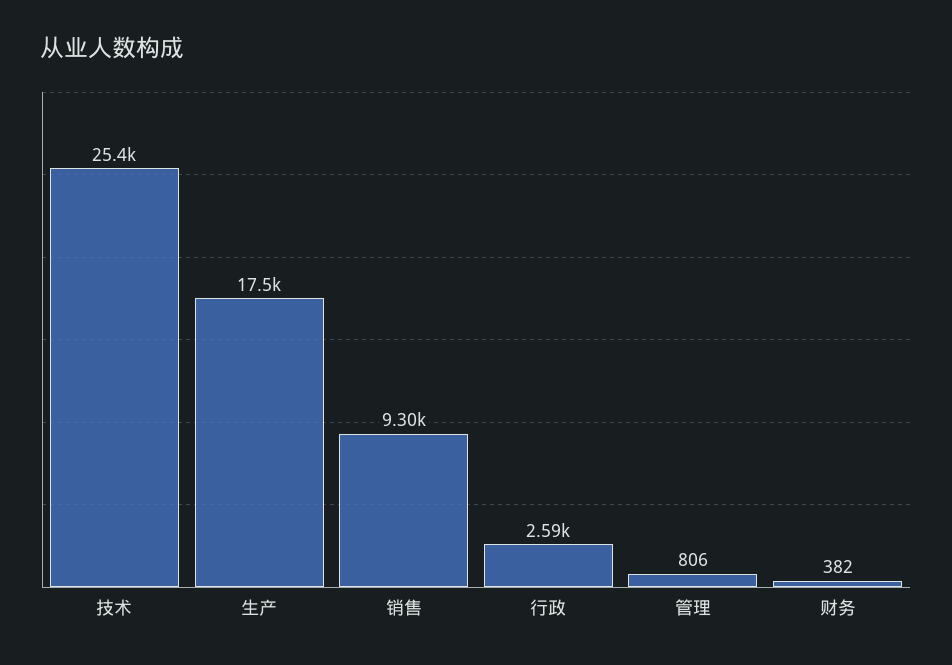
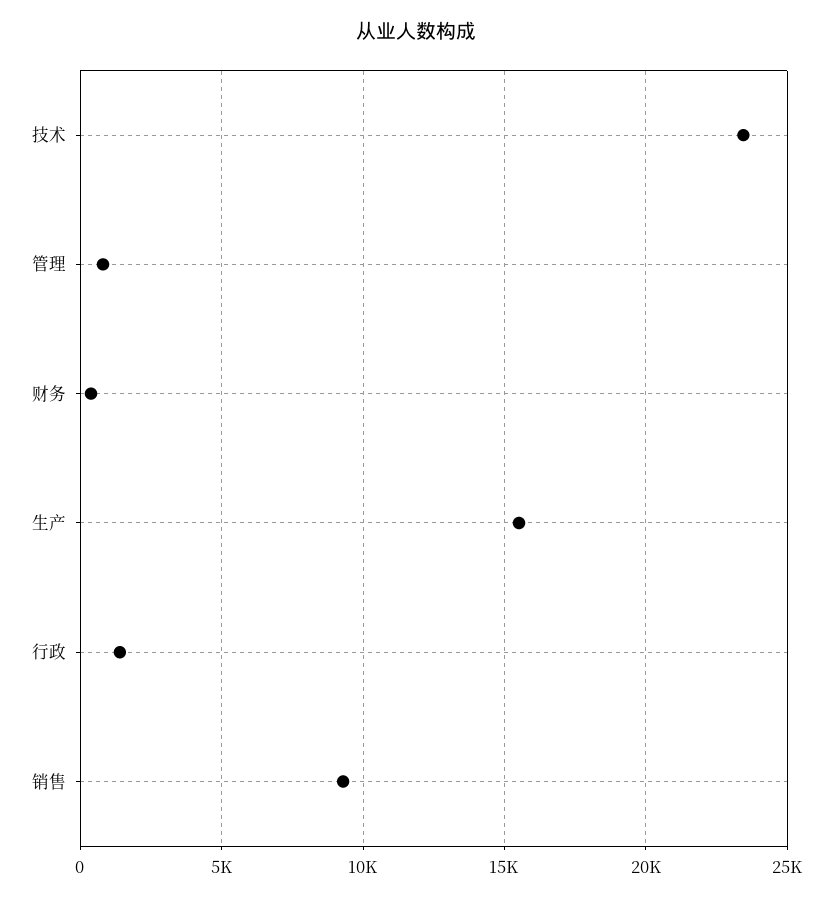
  {
-   "技术": 25400,
+   "技术": 23500,
-   "生产": 17500,
+   "生产": 15500,
    "销售": 9300,
-   "行政": 2590,
+   "行政": 1500,
    "管理": 806,
    "财务": 382
  }

